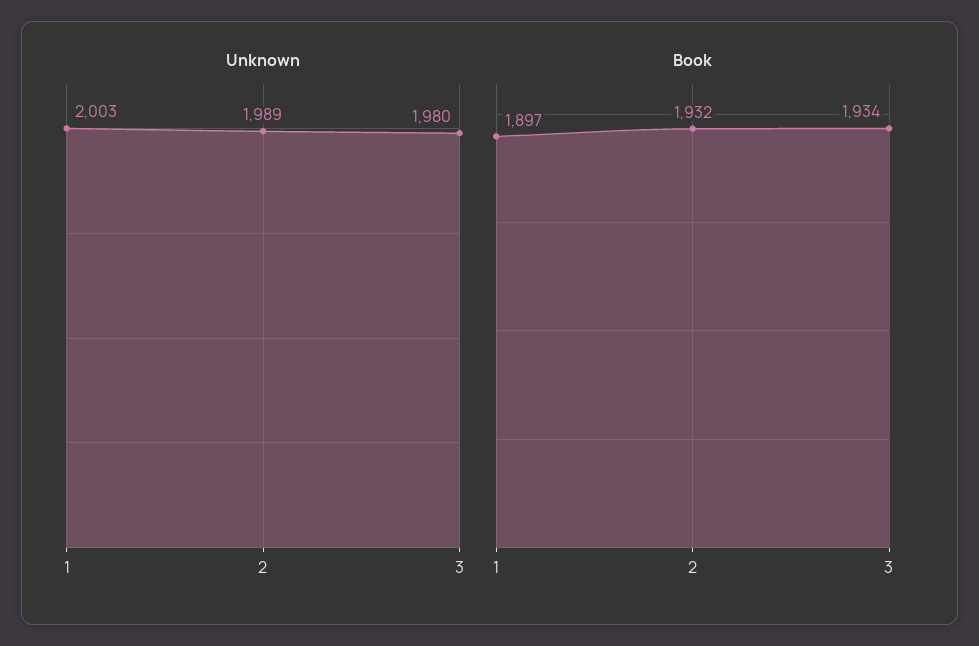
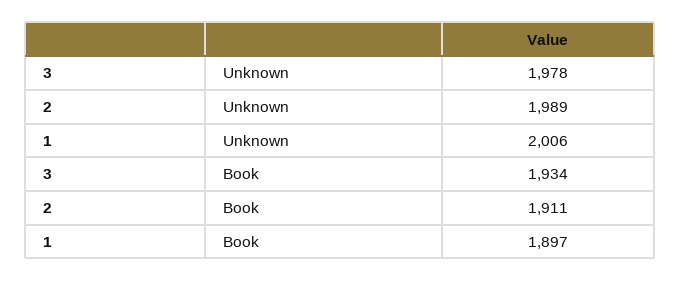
  {
    "Unknown": {
-     "1": 2003,
+     "1": 2006,
      "2": 1989,
-     "3": 1980
+     "3": 1978
    },
    "Book": {
      "1": 1897,
-     "2": 1932,
+     "2": 1911,
      "3": 1934
    }
  }

